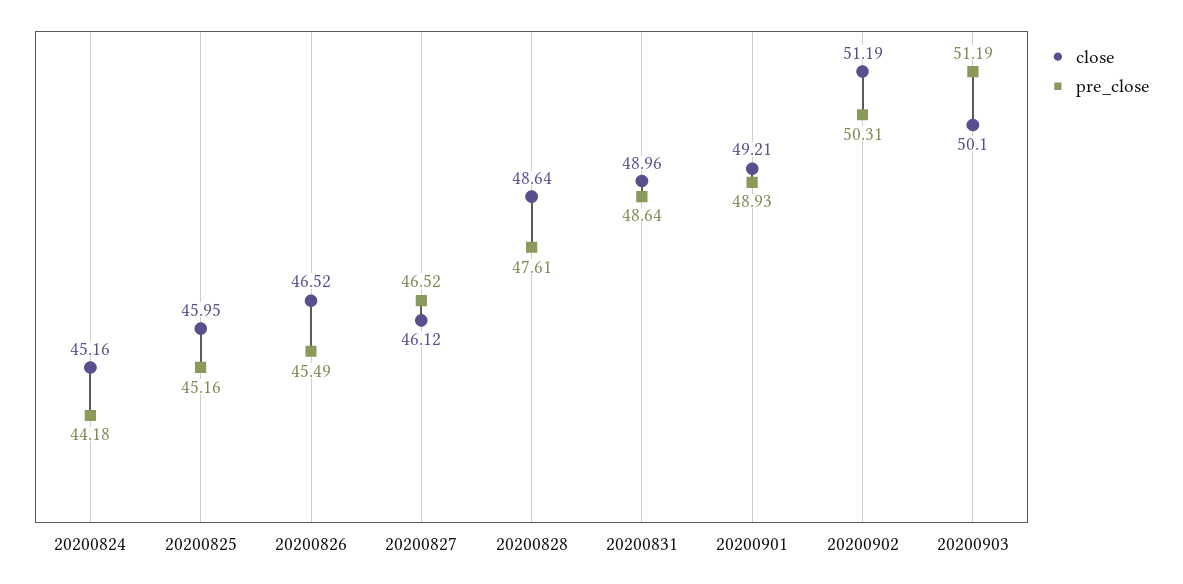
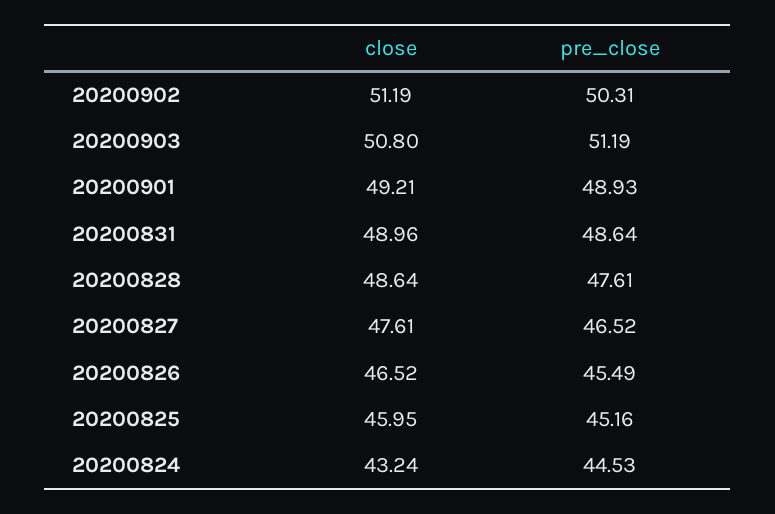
  {
    "close": {
-     "20200824": 45.16,
+     "20200824": 43.24,
      "20200825": 45.95,
      "20200826": 46.52,
-     "20200827": 46.12,
+     "20200827": 47.61,
      "20200828": 48.64,
      "20200831": 48.96,
      "20200901": 49.21,
      "20200902": 51.19,
-     "20200903": 50.1
+     "20200903": 50.8
    },
    "pre_close": {
-     "20200824": 44.18,
+     "20200824": 44.53,
      "20200825": 45.16,
      "20200826": 45.49,
      "20200827": 46.52,
      "20200828": 47.61,
      "20200831": 48.64,
      "20200901": 48.93,
      "20200902": 50.31,
      "20200903": 51.19
    }
  }

